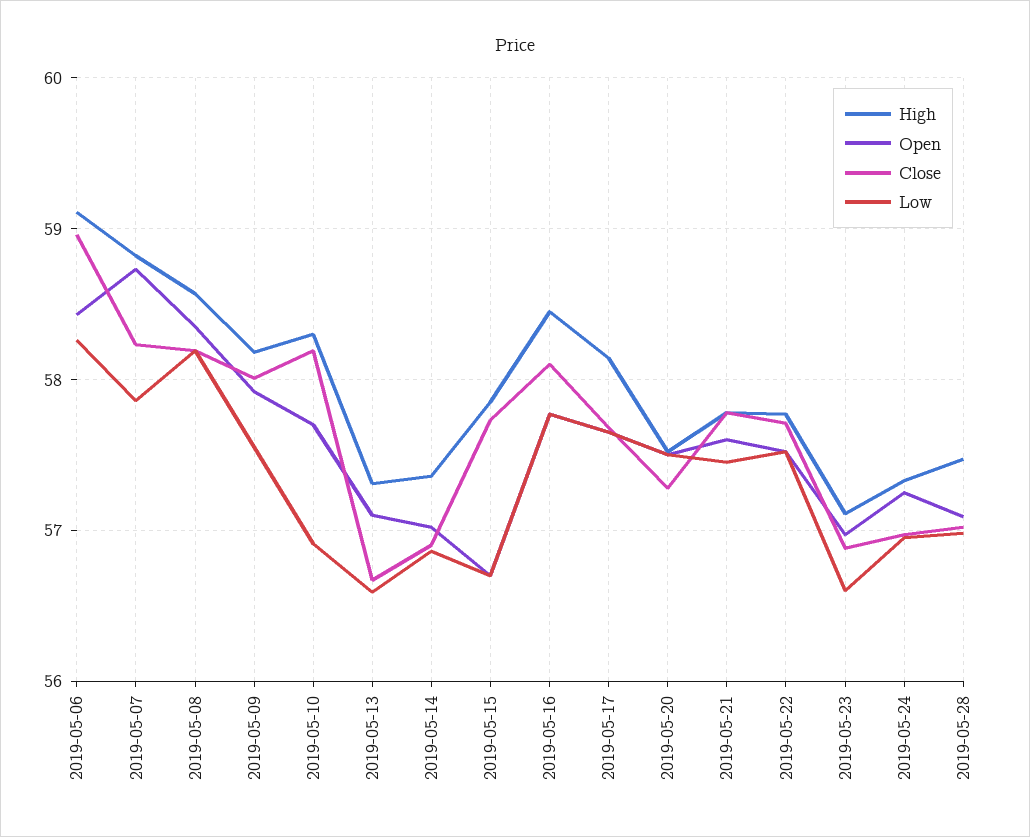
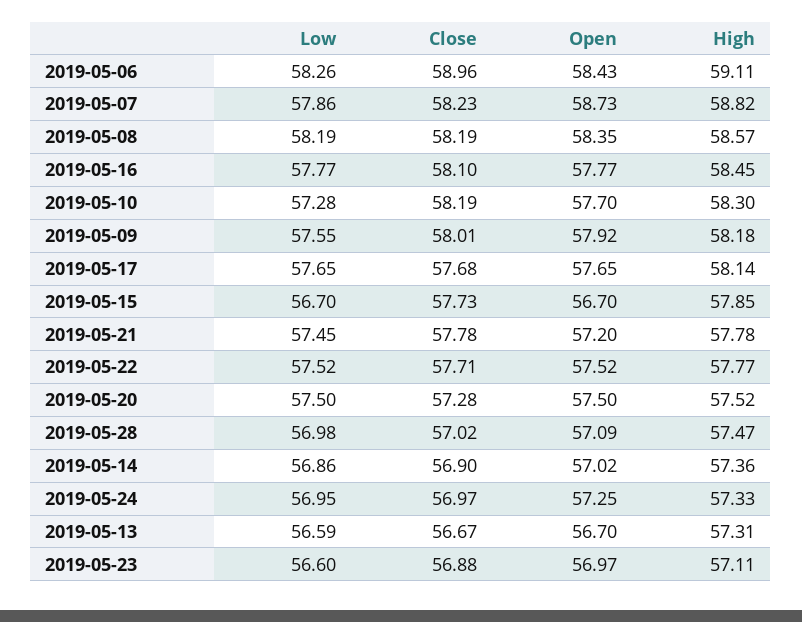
  {
    "High": {
      "2019-05-06": 59.11,
      "2019-05-07": 58.82,
      "2019-05-08": 58.57,
      "2019-05-09": 58.18,
      "2019-05-10": 58.3,
      "2019-05-13": 57.31,
      "2019-05-14": 57.36,
      "2019-05-15": 57.85,
      "2019-05-16": 58.45,
      "2019-05-17": 58.14,
      "2019-05-20": 57.52,
      "2019-05-21": 57.78,
      "2019-05-22": 57.77,
      "2019-05-23": 57.11,
      "2019-05-24": 57.33,
      "2019-05-28": 57.47
    },
    "Open": {
      "2019-05-06": 58.43,
      "2019-05-07": 58.73,
      "2019-05-08": 58.35,
      "2019-05-09": 57.92,
      "2019-05-10": 57.7,
-     "2019-05-13": 57.1,
+     "2019-05-13": 56.7,
      "2019-05-14": 57.02,
      "2019-05-15": 56.7,
      "2019-05-16": 57.77,
      "2019-05-17": 57.65,
      "2019-05-20": 57.5,
-     "2019-05-21": 57.6,
+     "2019-05-21": 57.2,
      "2019-05-22": 57.52,
      "2019-05-23": 56.97,
      "2019-05-24": 57.25,
      "2019-05-28": 57.09
    },
    "Close": {
      "2019-05-06": 58.96,
      "2019-05-07": 58.23,
      "2019-05-08": 58.19,
      "2019-05-09": 58.01,
      "2019-05-10": 58.19,
      "2019-05-13": 56.67,
      "2019-05-14": 56.9,
      "2019-05-15": 57.73,
      "2019-05-16": 58.1,
      "2019-05-17": 57.68,
      "2019-05-20": 57.28,
      "2019-05-21": 57.78,
      "2019-05-22": 57.71,
      "2019-05-23": 56.88,
      "2019-05-24": 56.97,
      "2019-05-28": 57.02
    },
    "Low": {
      "2019-05-06": 58.26,
      "2019-05-07": 57.86,
      "2019-05-08": 58.19,
      "2019-05-09": 57.55,
-     "2019-05-10": 56.9,
+     "2019-05-10": 57.28,
      "2019-05-13": 56.59,
      "2019-05-14": 56.86,
      "2019-05-15": 56.7,
      "2019-05-16": 57.77,
      "2019-05-17": 57.65,
      "2019-05-20": 57.5,
      "2019-05-21": 57.45,
      "2019-05-22": 57.52,
      "2019-05-23": 56.6,
      "2019-05-24": 56.95,
      "2019-05-28": 56.98
    }
  }

